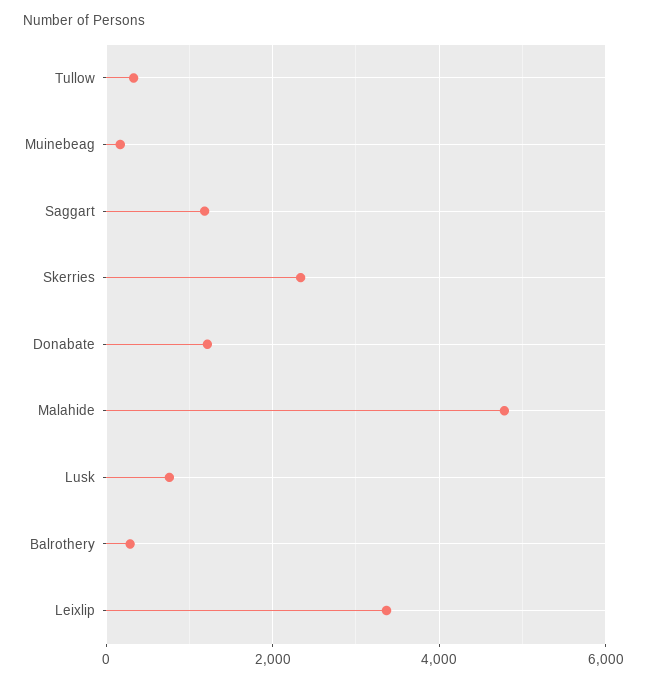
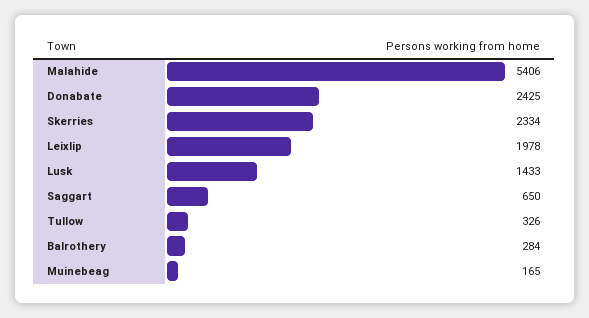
  {
    "Tullow": 326,
    "Muinebeag": 165,
-   "Saggart": 1200,
+   "Saggart": 650,
    "Skerries": 2334,
-   "Donabate": 1200,
+   "Donabate": 2425,
-   "Malahide": 4800,
+   "Malahide": 5406,
-   "Lusk": 800,
+   "Lusk": 1433,
    "Balrothery": 284,
-   "Leixlip": 3400
+   "Leixlip": 1978
  }

